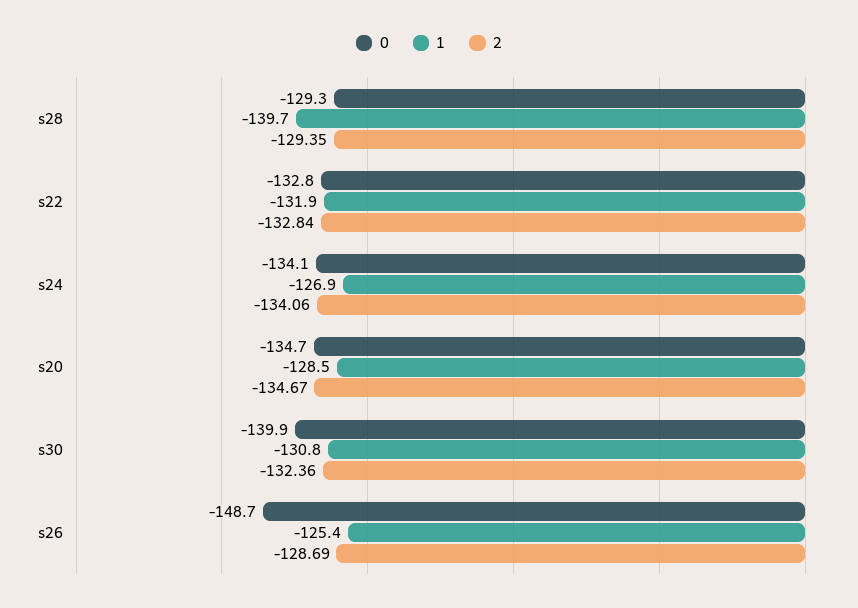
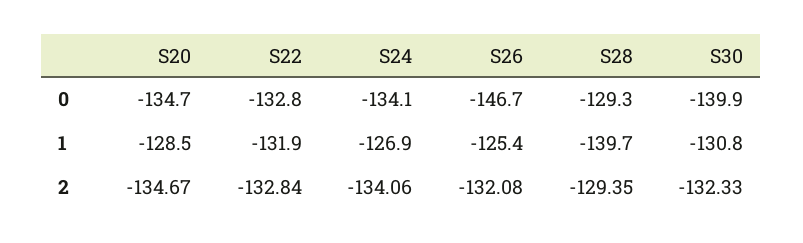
  {
    "0": {
      "s28": -129.3,
      "s22": -132.8,
      "s24": -134.1,
      "s20": -134.7,
      "s30": -139.9,
-     "s26": -148.7
+     "s26": -146.7
    },
    "1": {
      "s28": -139.7,
      "s22": -131.9,
      "s24": -126.9,
      "s20": -128.5,
      "s30": -130.8,
      "s26": -125.4
    },
    "2": {
      "s28": -129.35,
      "s22": -132.84,
      "s24": -134.06,
      "s20": -134.67,
-     "s30": -132.36,
+     "s30": -132.33,
-     "s26": -128.69
+     "s26": -132.08
    }
  }

